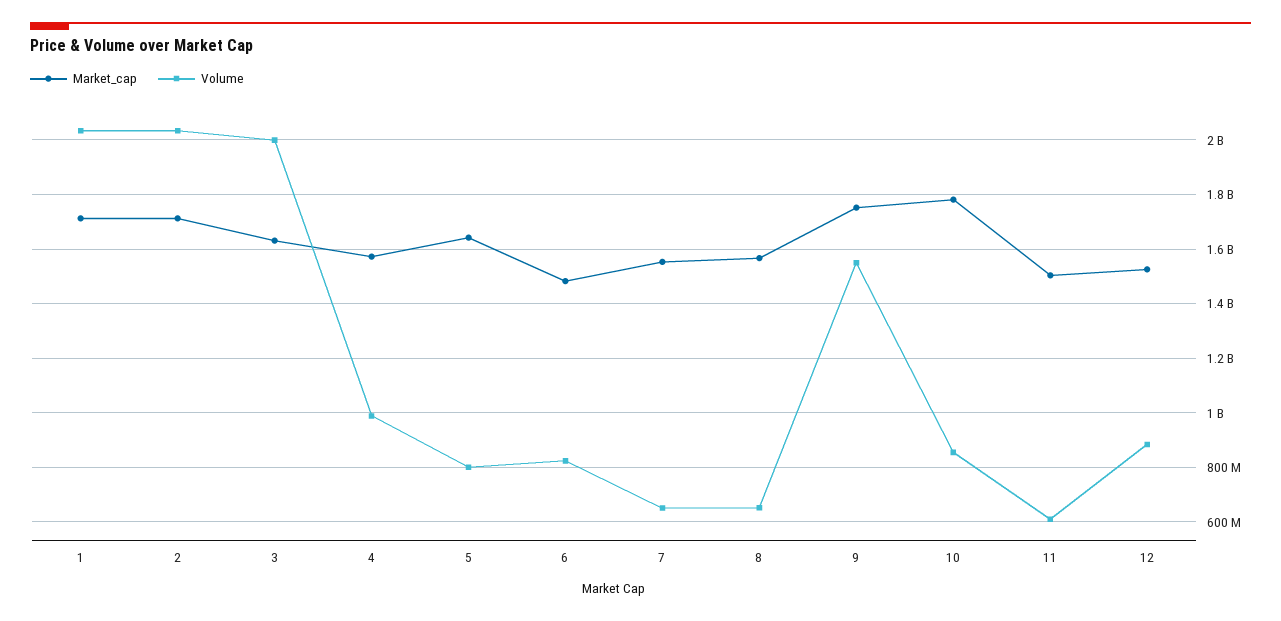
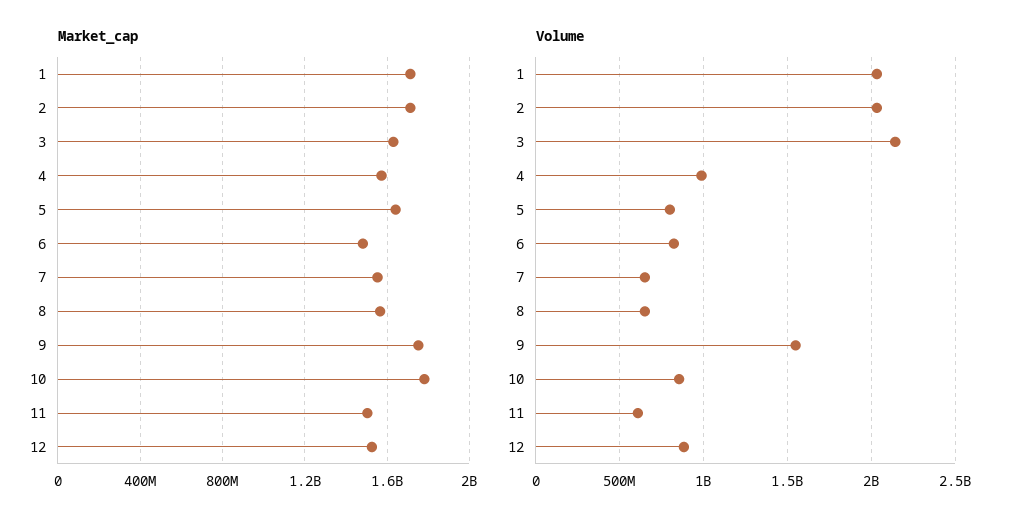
  {
    "Market_cap": {
      "1": 1725000000,
      "2": 1725000000,
      "3": 1625000000,
      "4": 1575000000,
      "5": 1650000000,
      "6": 1475000000,
      "7": 1550000000,
      "8": 1575000000,
      "9": 1750000000,
      "10": 1775000000,
      "11": 1500000000,
      "12": 1525000000
    },
    "Volume": {
      "1": 2025000000,
      "2": 2025000000,
-     "3": 2000000000,
+     "3": 2150000000,
      "4": 1000000000,
      "5": 800000000,
      "6": 825000000,
      "7": 650000000,
      "8": 650000000,
      "9": 1550000000,
      "10": 850000000,
      "11": 600000000,
      "12": 875000000
    }
  }

